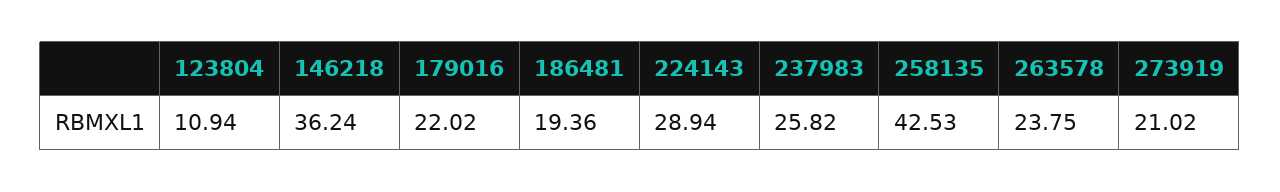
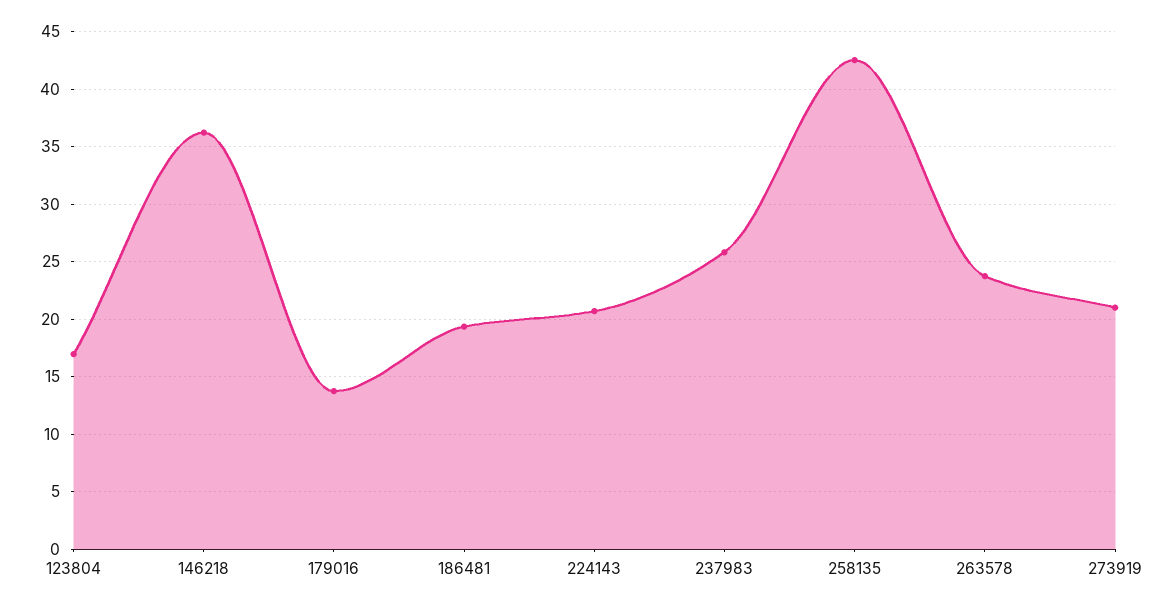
  {
-   "123804": 10.94,
+   "123804": 17,
    "146218": 36.24,
-   "179016": 22.02,
+   "179016": 14,
    "186481": 19.36,
-   "224143": 28.94,
+   "224143": 21,
    "237983": 25.82,
    "258135": 42.53,
    "263578": 23.75,
    "273919": 21.02
  }

